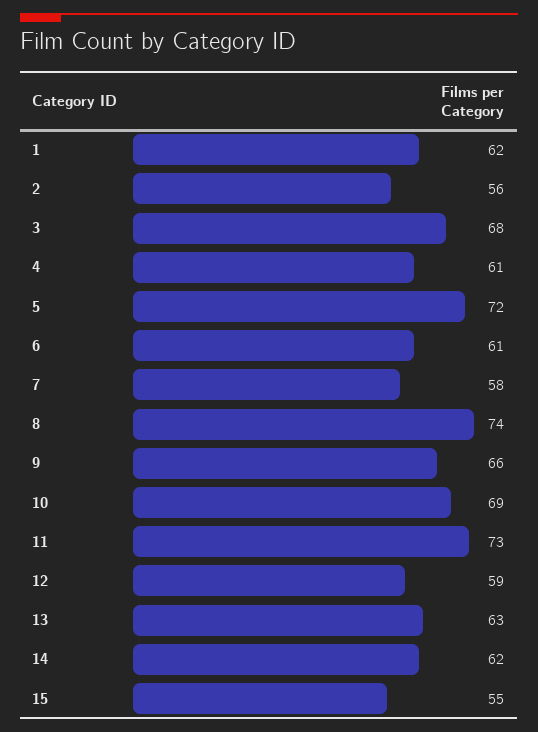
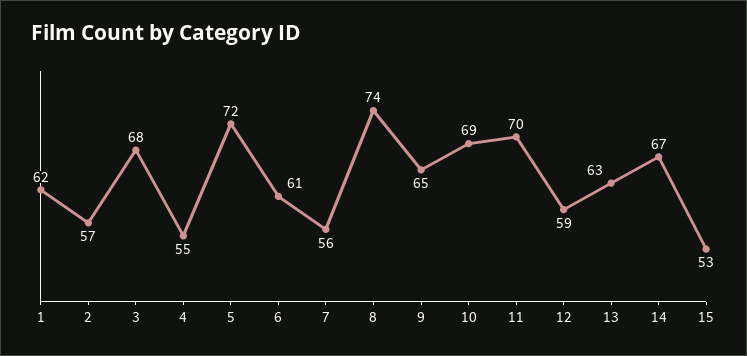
  {
    "1": 62,
-   "2": 56,
+   "2": 57,
    "3": 68,
-   "4": 61,
+   "4": 55,
    "5": 72,
    "6": 61,
-   "7": 58,
+   "7": 56,
    "8": 74,
-   "9": 66,
+   "9": 65,
    "10": 69,
-   "11": 73,
+   "11": 70,
    "12": 59,
    "13": 63,
-   "14": 62,
+   "14": 67,
-   "15": 55
+   "15": 53
  }

